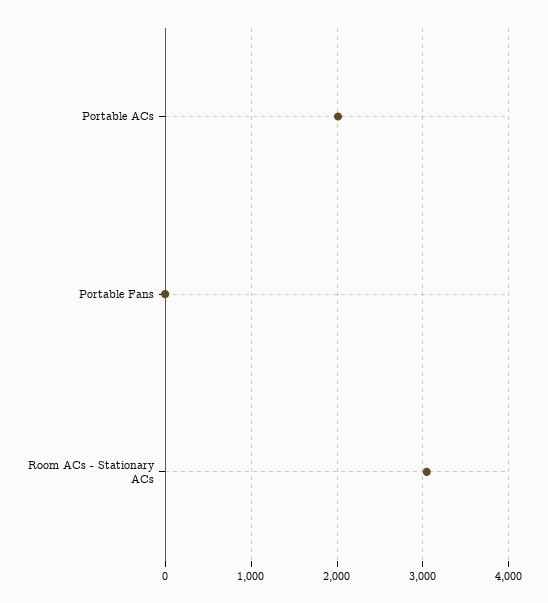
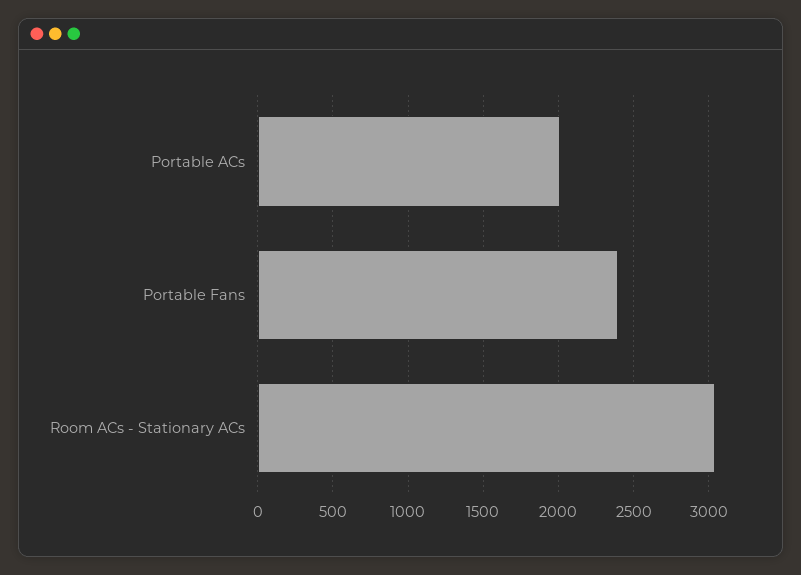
  {
    "Portable ACs": 2000,
-   "Portable Fans": 0,
+   "Portable Fans": 2400,
    "Room ACs - Stationary ACs": 3050
  }

